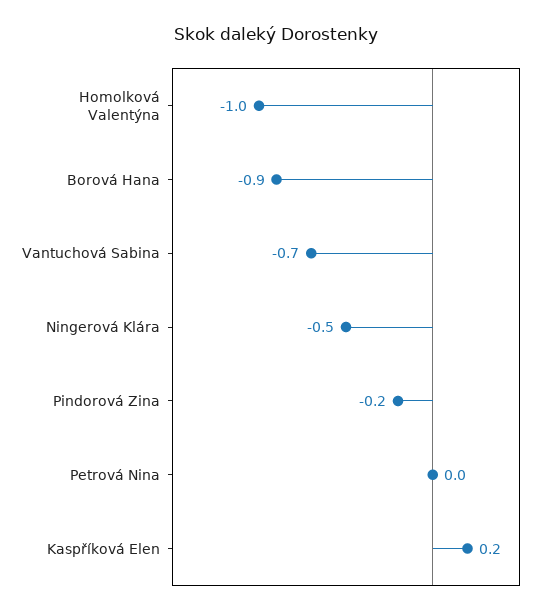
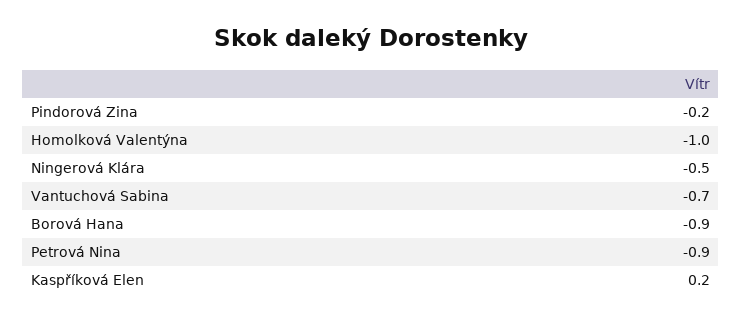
  {
    "Homolková Valentýna": -1,
    "Borová Hana": -0.9,
    "Vantuchová Sabina": -0.7,
    "Ningerová Klára": -0.5,
    "Pindorová Zina": -0.2,
-   "Petrová Nina": 0,
+   "Petrová Nina": -0.9,
    "Kaspříková Elen": 0.2
  }

